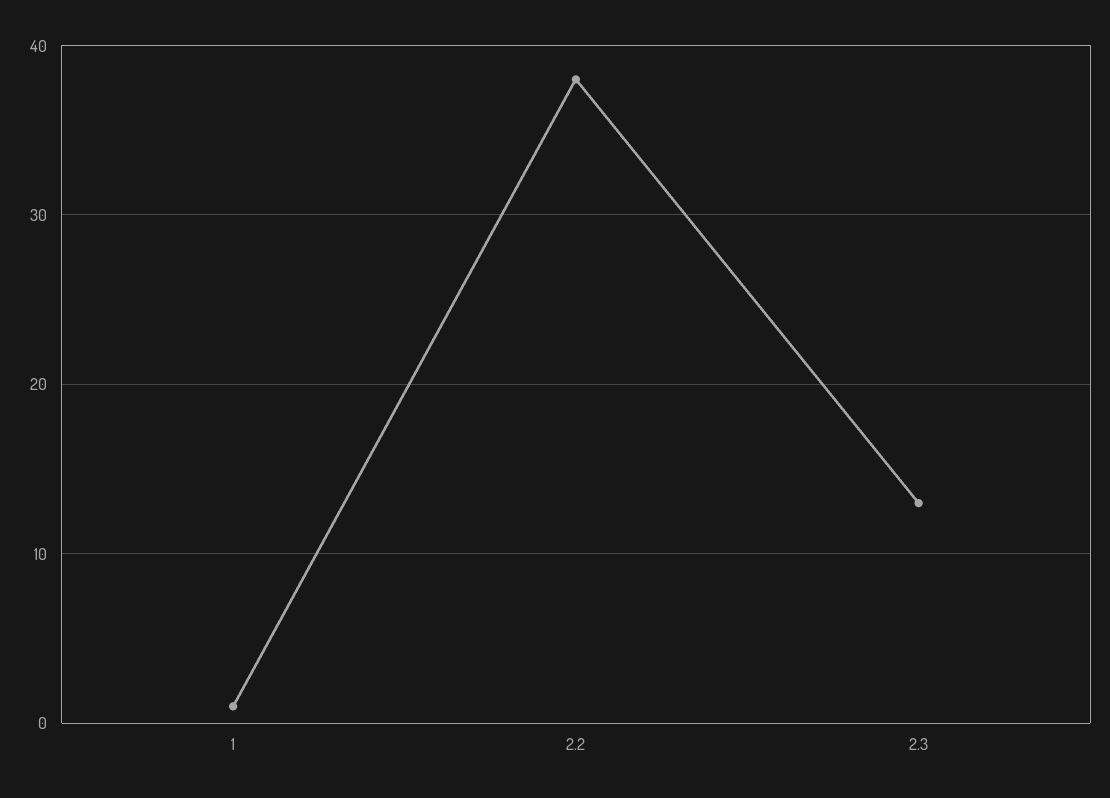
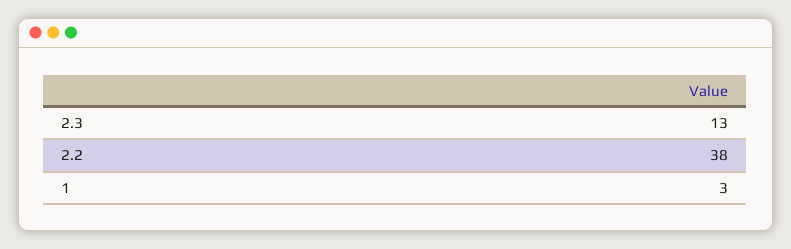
  {
-   "1": 1,
+   "1": 3,
    "2.2": 38,
    "2.3": 13
  }

